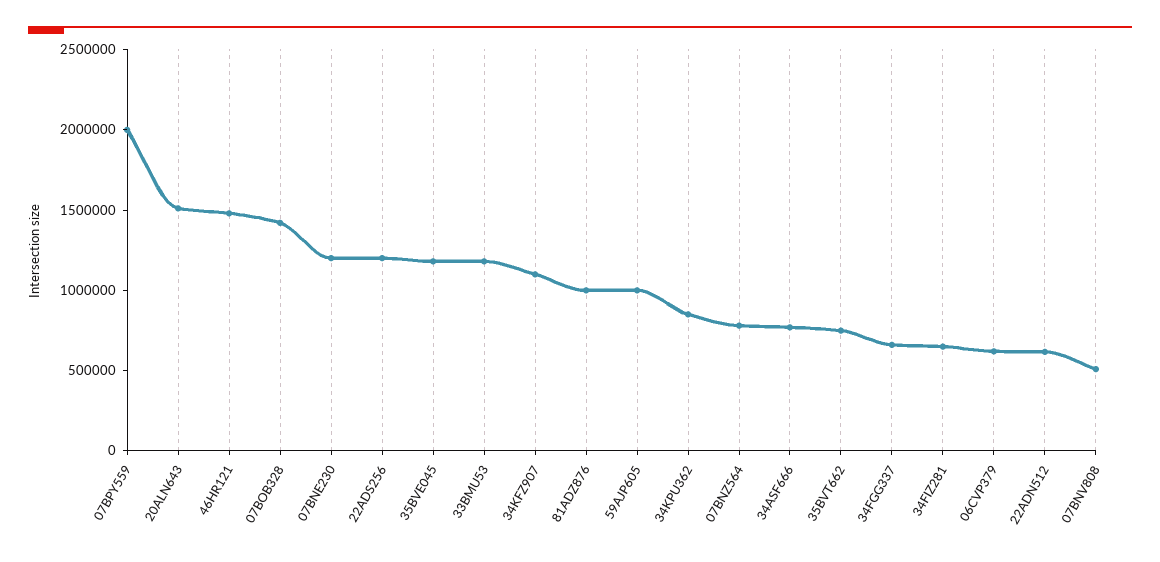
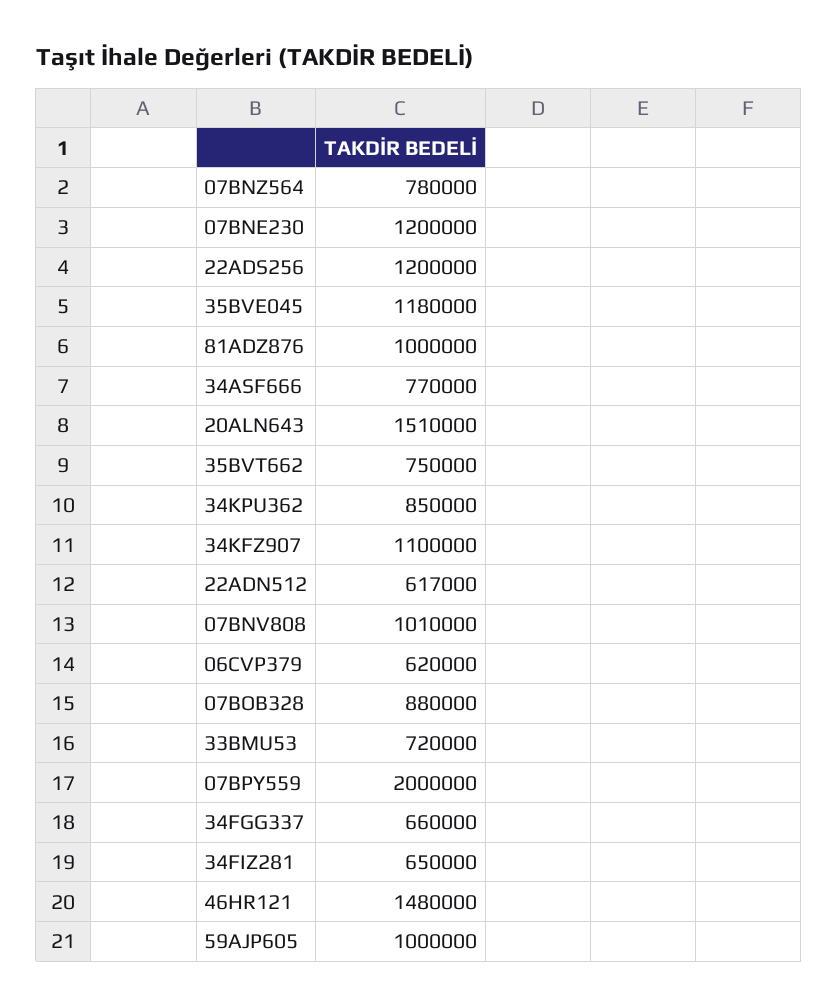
  {
    "07BPY559": 2000000,
    "20ALN643": 1510000,
    "46HR121": 1480000,
-   "07BOB328": 1400000,
+   "07BOB328": 880000,
    "07BNE230": 1200000,
    "22ADS256": 1200000,
    "35BVE045": 1180000,
-   "33BMU53": 1200000,
+   "33BMU53": 720000,
    "34KFZ907": 1100000,
    "81ADZ876": 1000000,
    "59AJP605": 1000000,
    "34KPU362": 850000,
    "07BNZ564": 780000,
    "34ASF666": 770000,
    "35BVT662": 750000,
    "34FGG337": 660000,
    "34FIZ281": 650000,
    "06CVP379": 620000,
    "22ADN512": 617000,
-   "07BNV808": 500000
+   "07BNV808": 1010000
  }

